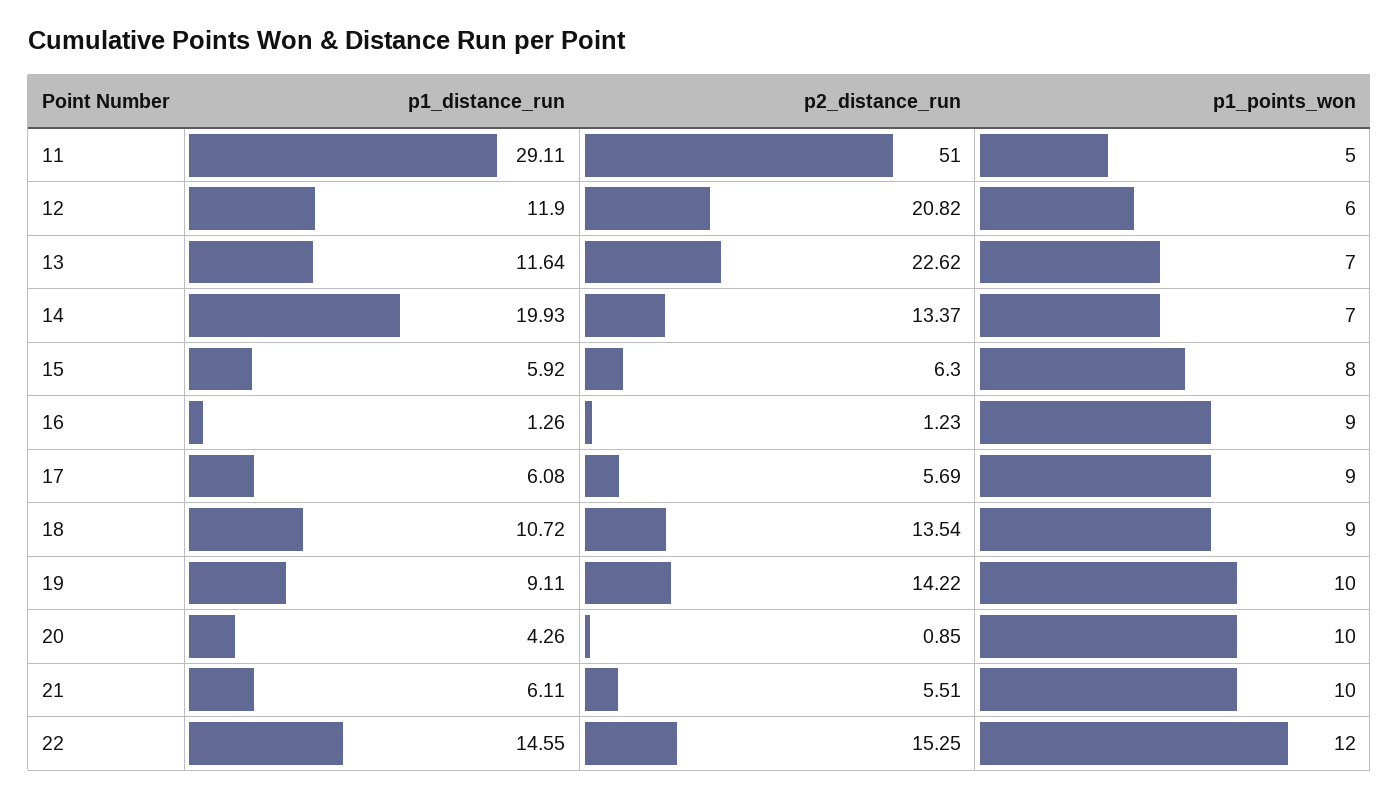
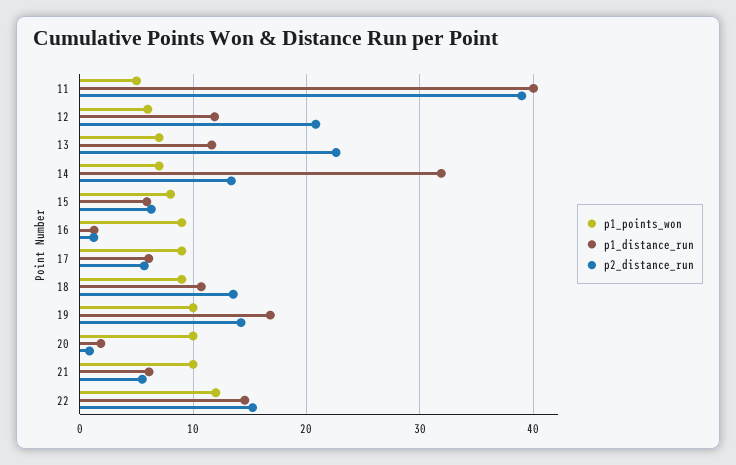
  {
    "p1_distance_run": {
-     "11": 29.11,
+     "11": 40,
      "12": 11.9,
      "13": 11.64,
-     "14": 19.93,
+     "14": 32,
      "15": 5.92,
      "16": 1.26,
      "17": 6.08,
      "18": 10.72,
-     "19": 9.11,
+     "19": 17,
-     "20": 4.26,
+     "20": 2,
      "21": 6.11,
      "22": 14.55
    },
    "p2_distance_run": {
-     "11": 51,
+     "11": 39,
      "12": 20.82,
      "13": 22.62,
      "14": 13.37,
      "15": 6.3,
      "16": 1.23,
      "17": 5.69,
      "18": 13.54,
      "19": 14.22,
      "20": 0.85,
      "21": 5.51,
      "22": 15.25
    },
    "p1_points_won": {
      "11": 5,
      "12": 6,
      "13": 7,
      "14": 7,
      "15": 8,
      "16": 9,
      "17": 9,
      "18": 9,
      "19": 10,
      "20": 10,
      "21": 10,
      "22": 12
    }
  }

